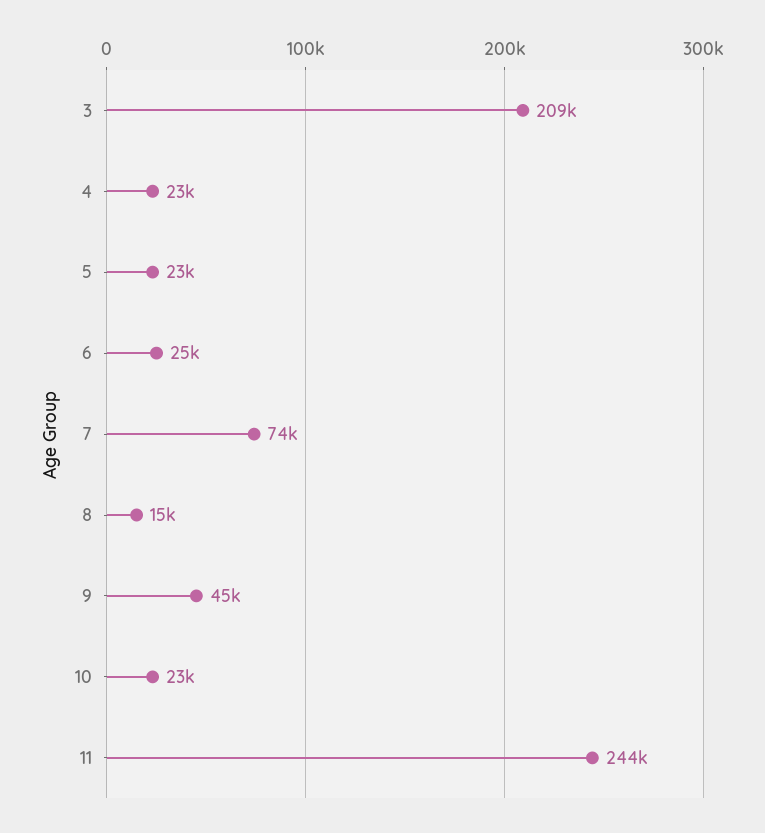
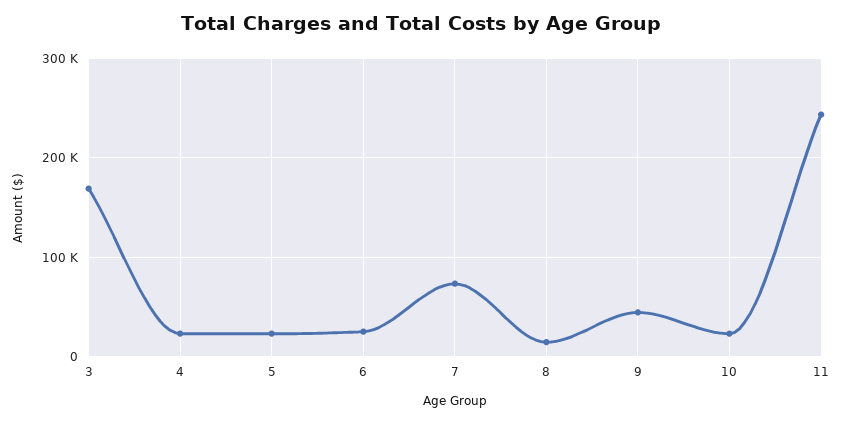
  {
-   "3": 209000,
+   "3": 170000,
    "4": 23000,
    "5": 23000,
    "6": 25000,
    "7": 74000,
    "8": 15000,
    "9": 45000,
    "10": 23000,
    "11": 244000
  }

